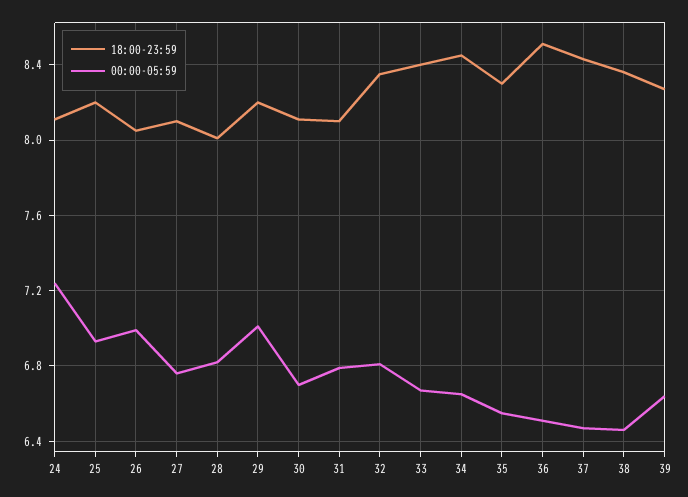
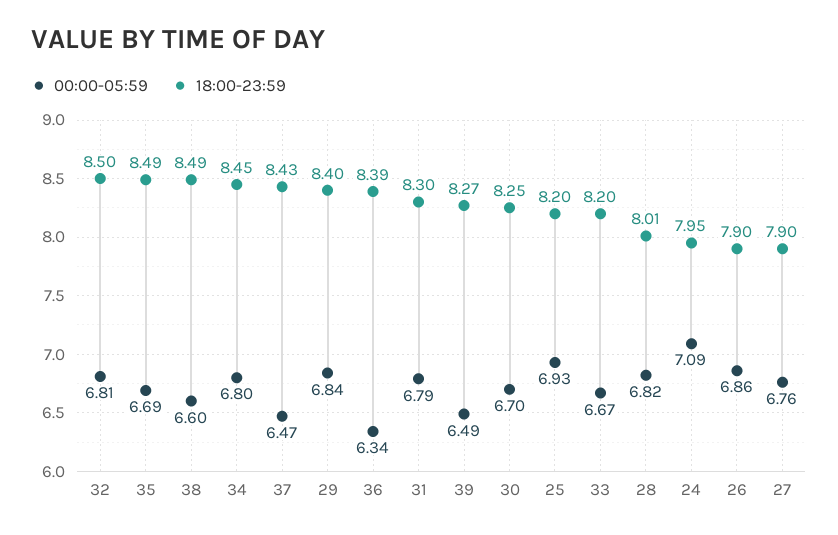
  {
    "18:00-23:59": {
-     "24": 8.1,
+     "24": 7.95,
      "25": 8.2,
-     "26": 8.05,
+     "26": 7.9,
-     "27": 8.1,
+     "27": 7.9,
      "28": 8.01,
-     "29": 8.2,
+     "29": 8.4,
-     "30": 8.1,
+     "30": 8.25,
-     "31": 8.1,
+     "31": 8.3,
-     "32": 8.35,
+     "32": 8.5,
-     "33": 8.4,
+     "33": 8.2,
      "34": 8.45,
-     "35": 8.3,
+     "35": 8.49,
-     "36": 8.5,
+     "36": 8.39,
      "37": 8.43,
-     "38": 8.35,
+     "38": 8.49,
      "39": 8.27
    },
    "00:00-05:59": {
-     "24": 7.25,
+     "24": 7.09,
      "25": 6.93,
-     "26": 7,
+     "26": 6.86,
      "27": 6.76,
      "28": 6.82,
-     "29": 7,
+     "29": 6.84,
      "30": 6.7,
      "31": 6.79,
      "32": 6.81,
      "33": 6.67,
-     "34": 6.65,
+     "34": 6.8,
-     "35": 6.55,
+     "35": 6.69,
-     "36": 6.5,
+     "36": 6.34,
      "37": 6.47,
-     "38": 6.45,
+     "38": 6.6,
-     "39": 6.65
+     "39": 6.49
    }
  }

